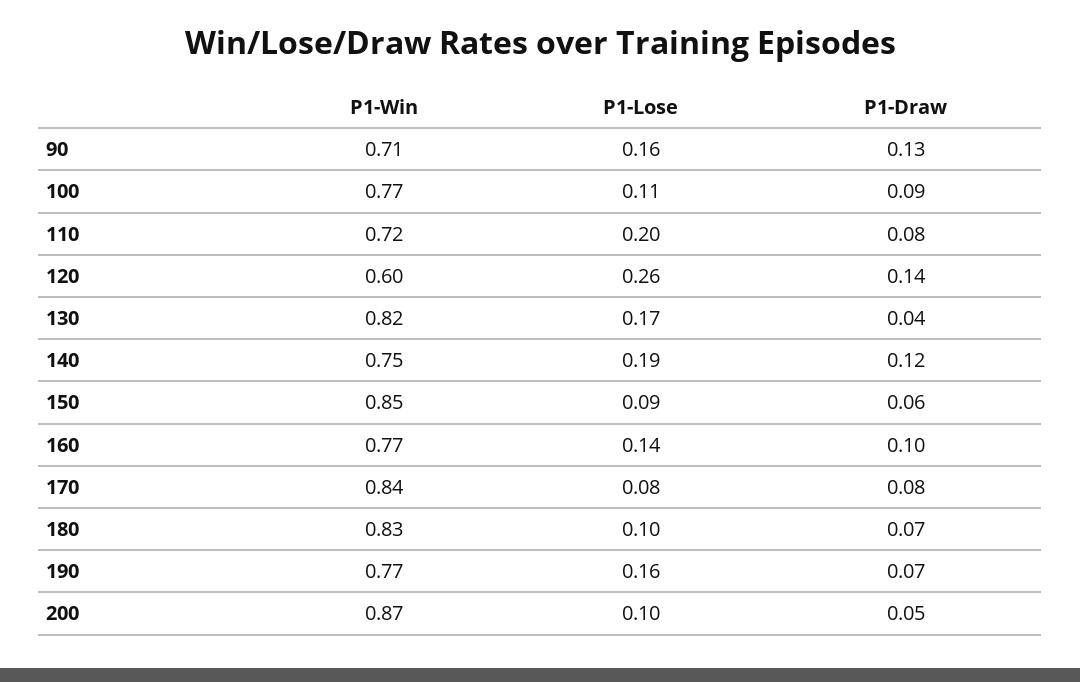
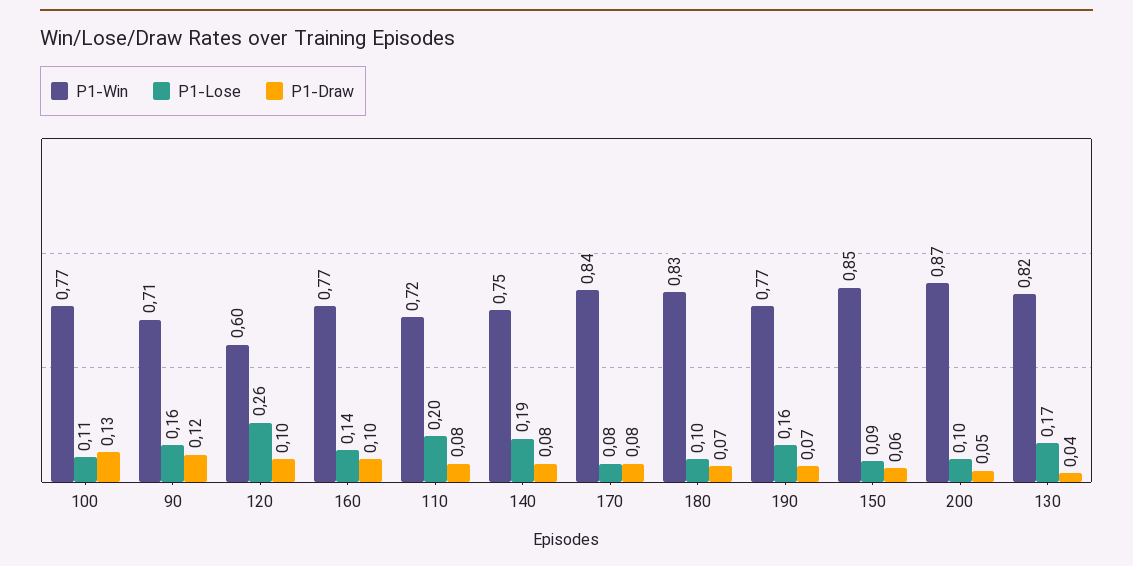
  {
    "P1-Win": {
      "90": 0.71,
      "100": 0.77,
      "110": 0.72,
      "120": 0.6,
      "130": 0.82,
      "140": 0.75,
      "150": 0.85,
      "160": 0.77,
      "170": 0.84,
      "180": 0.83,
      "190": 0.77,
      "200": 0.87
    },
    "P1-Lose": {
      "90": 0.16,
      "100": 0.11,
      "110": 0.2,
      "120": 0.26,
      "130": 0.17,
      "140": 0.19,
      "150": 0.09,
      "160": 0.14,
      "170": 0.08,
      "180": 0.1,
      "190": 0.16,
      "200": 0.1
    },
    "P1-Draw": {
-     "90": 0.13,
+     "90": 0.12,
-     "100": 0.09,
+     "100": 0.13,
      "110": 0.08,
-     "120": 0.14,
+     "120": 0.1,
      "130": 0.04,
-     "140": 0.12,
+     "140": 0.08,
      "150": 0.06,
      "160": 0.1,
      "170": 0.08,
      "180": 0.07,
      "190": 0.07,
      "200": 0.05
    }
  }

